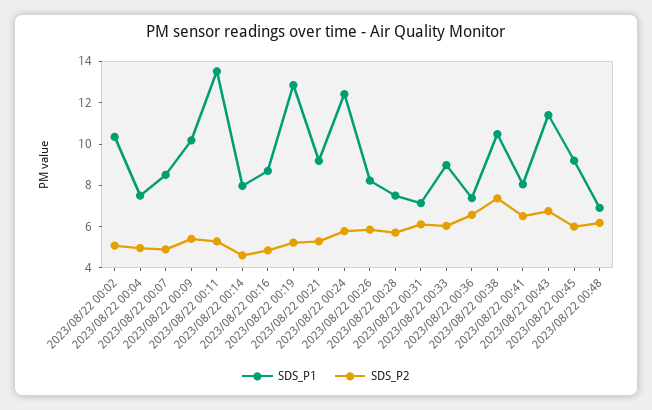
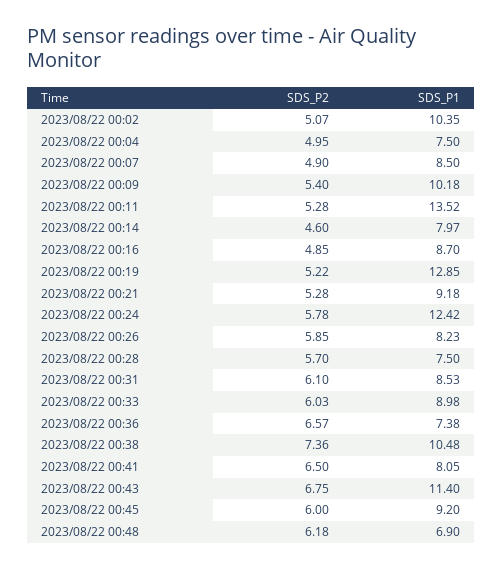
  {
    "SDS_P1": {
      "2023/08/22 00:02": 10.35,
      "2023/08/22 00:04": 7.5,
      "2023/08/22 00:07": 8.5,
      "2023/08/22 00:09": 10.18,
      "2023/08/22 00:11": 13.52,
      "2023/08/22 00:14": 7.97,
      "2023/08/22 00:16": 8.7,
      "2023/08/22 00:19": 12.85,
      "2023/08/22 00:21": 9.18,
      "2023/08/22 00:24": 12.42,
      "2023/08/22 00:26": 8.23,
      "2023/08/22 00:28": 7.5,
-     "2023/08/22 00:31": 7,
+     "2023/08/22 00:31": 8.53,
      "2023/08/22 00:33": 8.98,
      "2023/08/22 00:36": 7.38,
      "2023/08/22 00:38": 10.48,
      "2023/08/22 00:41": 8.05,
      "2023/08/22 00:43": 11.4,
      "2023/08/22 00:45": 9.2,
      "2023/08/22 00:48": 6.9
    },
    "SDS_P2": {
      "2023/08/22 00:02": 5.07,
      "2023/08/22 00:04": 4.95,
      "2023/08/22 00:07": 4.9,
      "2023/08/22 00:09": 5.4,
      "2023/08/22 00:11": 5.28,
      "2023/08/22 00:14": 4.6,
      "2023/08/22 00:16": 4.85,
      "2023/08/22 00:19": 5.22,
      "2023/08/22 00:21": 5.28,
      "2023/08/22 00:24": 5.78,
      "2023/08/22 00:26": 5.85,
      "2023/08/22 00:28": 5.7,
      "2023/08/22 00:31": 6.1,
      "2023/08/22 00:33": 6.03,
      "2023/08/22 00:36": 6.57,
      "2023/08/22 00:38": 7.36,
      "2023/08/22 00:41": 6.5,
      "2023/08/22 00:43": 6.75,
      "2023/08/22 00:45": 6,
      "2023/08/22 00:48": 6.18
    }
  }

